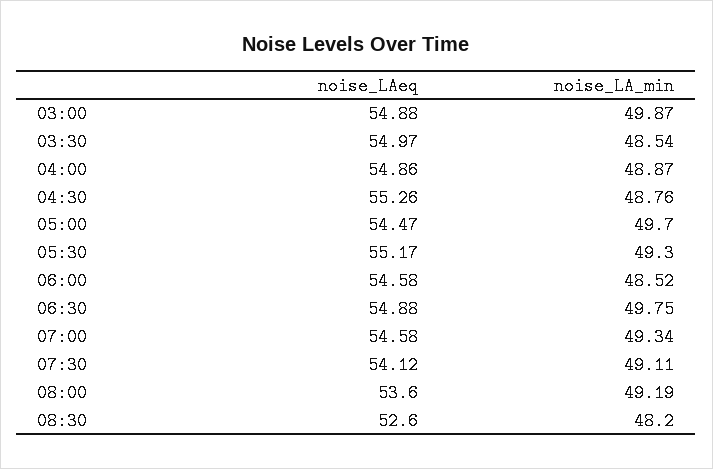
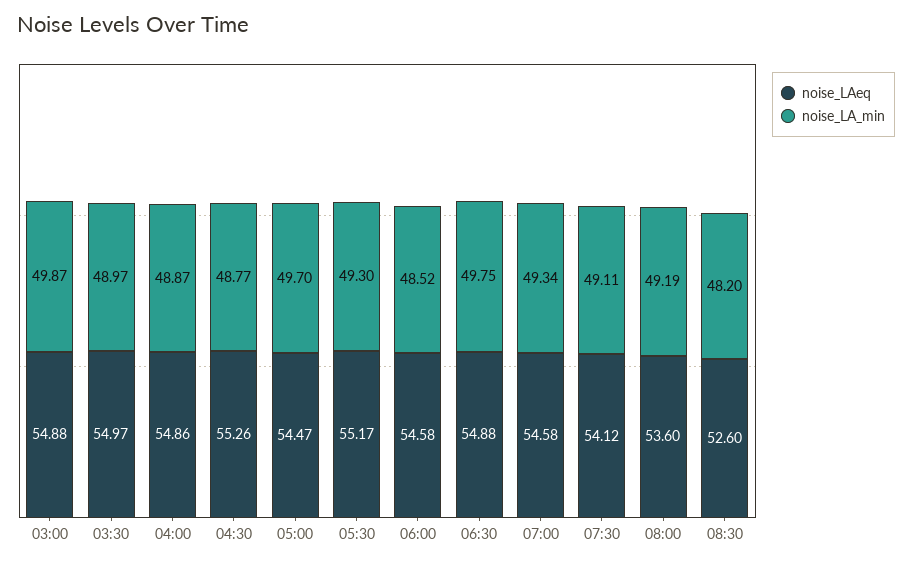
  {
    "noise_LAeq": {
      "03:00": 54.88,
      "03:30": 54.97,
      "04:00": 54.86,
      "04:30": 55.26,
      "05:00": 54.47,
      "05:30": 55.17,
      "06:00": 54.58,
      "06:30": 54.88,
      "07:00": 54.58,
      "07:30": 54.12,
      "08:00": 53.6,
      "08:30": 52.6
    },
    "noise_LA_min": {
      "03:00": 49.87,
-     "03:30": 48.54,
+     "03:30": 48.97,
      "04:00": 48.87,
-     "04:30": 48.76,
+     "04:30": 48.77,
      "05:00": 49.7,
      "05:30": 49.3,
      "06:00": 48.52,
      "06:30": 49.75,
      "07:00": 49.34,
      "07:30": 49.11,
      "08:00": 49.19,
      "08:30": 48.2
    }
  }

